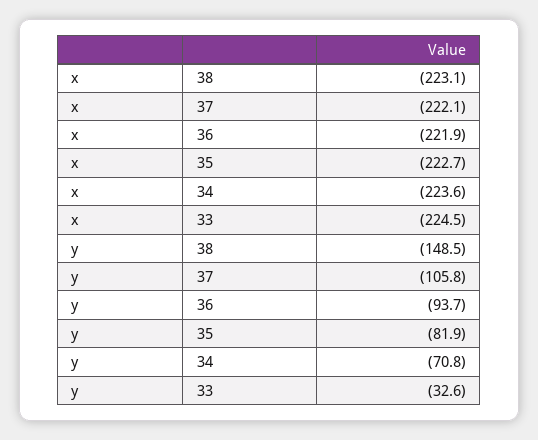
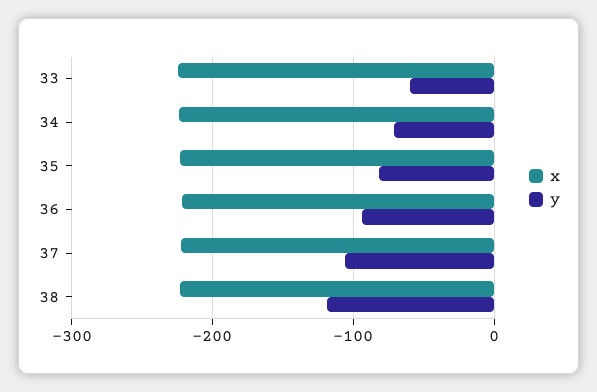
  {
    "x": {
      "38": -223.1,
      "37": -222.1,
      "36": -221.9,
      "35": -222.7,
      "34": -223.6,
      "33": -224.5
    },
    "y": {
-     "38": -148.5,
+     "38": -120,
      "37": -105.8,
      "36": -93.7,
      "35": -81.9,
      "34": -70.8,
-     "33": -32.6
+     "33": -60
    }
  }

